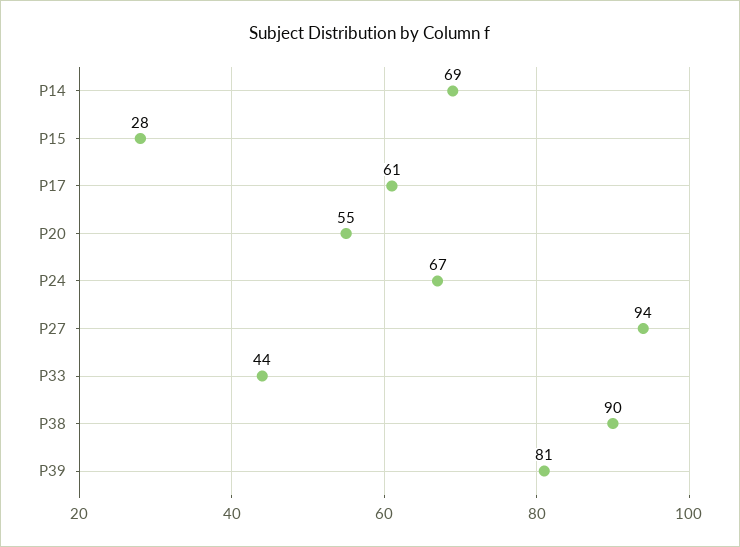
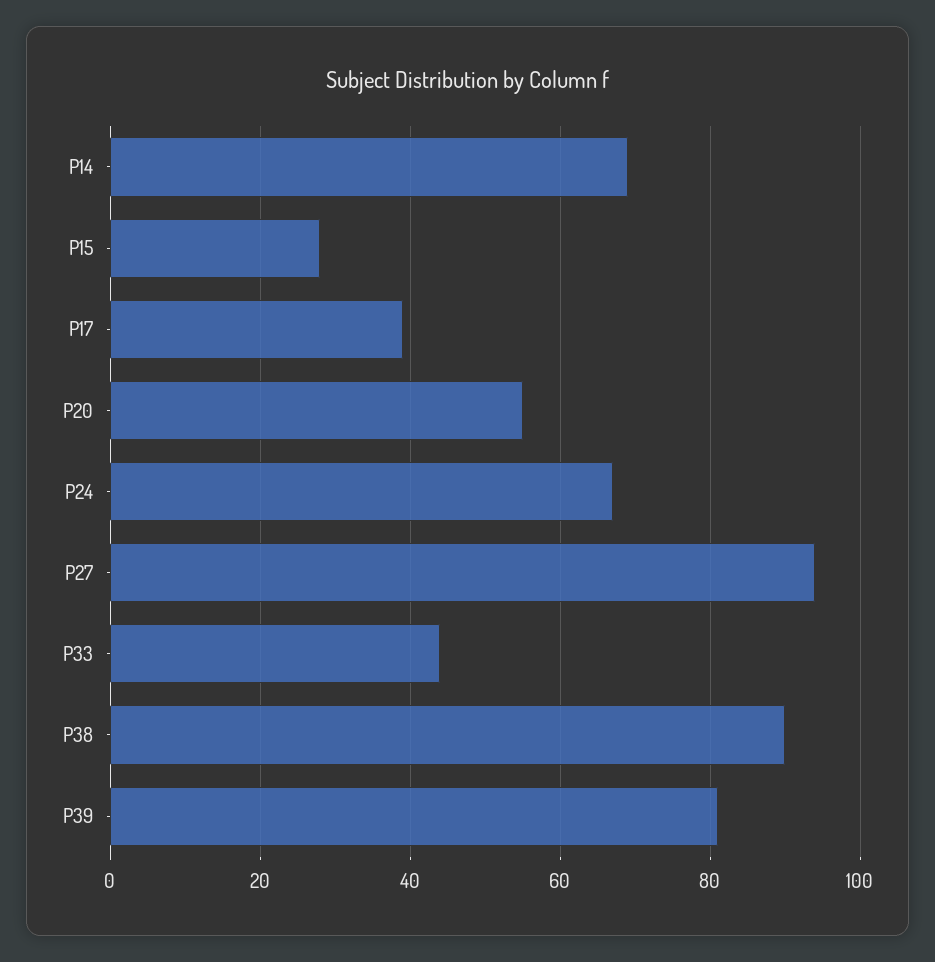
  {
    "P14": 69,
    "P15": 28,
-   "P17": 61,
+   "P17": 40,
    "P20": 55,
    "P24": 67,
    "P27": 94,
    "P33": 44,
    "P38": 90,
    "P39": 81
  }

